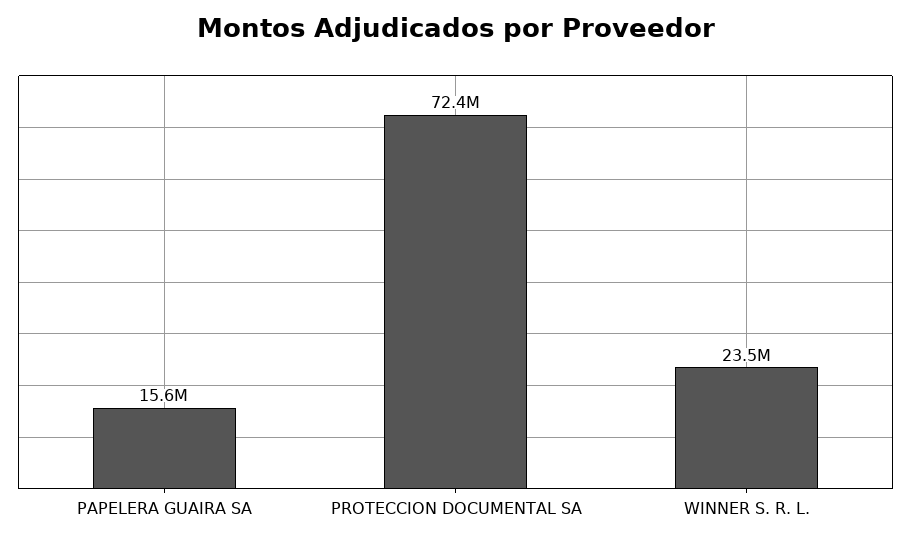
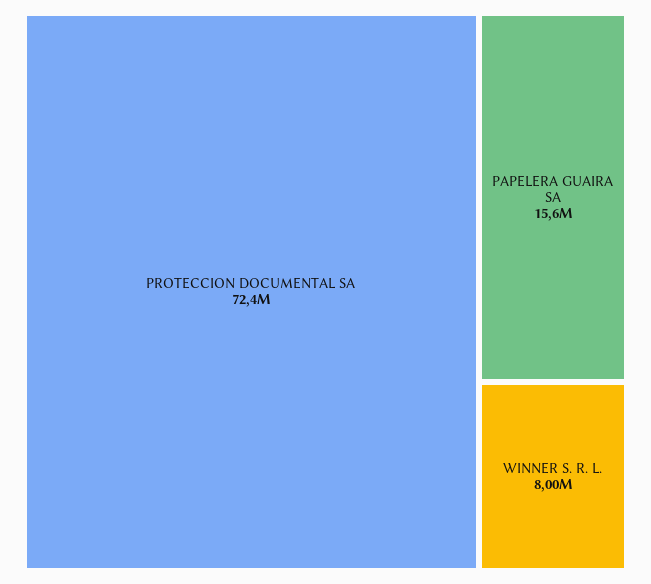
  {
    "PAPELERA GUAIRA SA": 15600000,
    "PROTECCION DOCUMENTAL SA": 72400000,
-   "WINNER S. R. L.": 23500000
+   "WINNER S. R. L.": 8000000
  }

